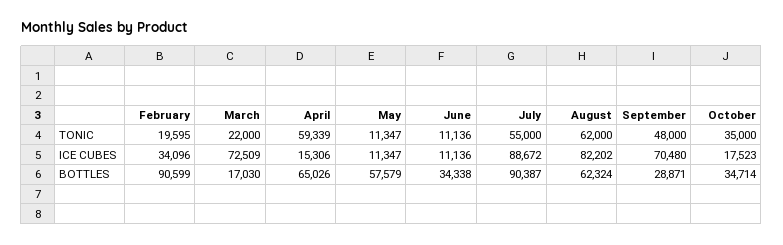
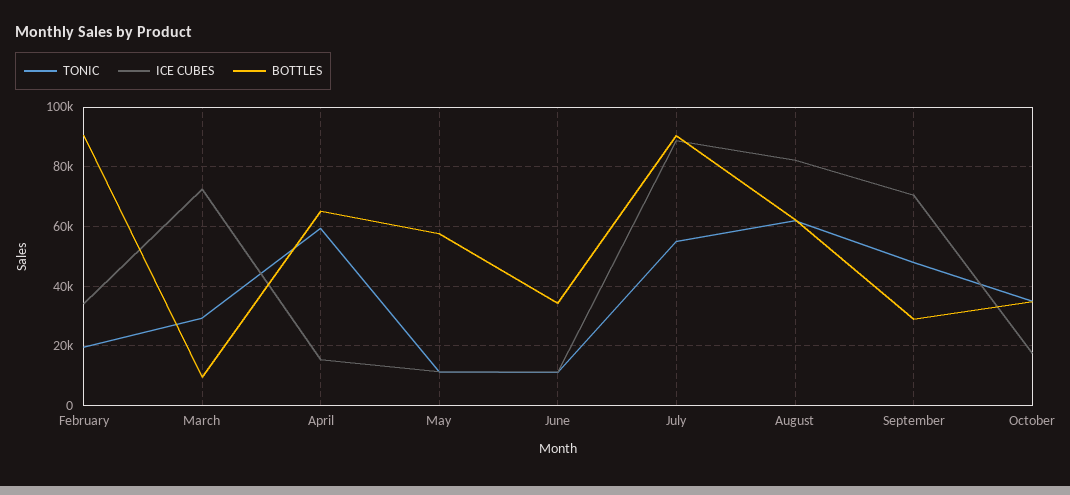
  {
    "TONIC": {
      "February": 19595,
-     "March": 22000,
+     "March": 30000,
      "April": 59339,
      "May": 11347,
      "June": 11136,
      "July": 55000,
      "August": 62000,
      "September": 48000,
      "October": 35000
    },
    "ICE CUBES": {
      "February": 34096,
      "March": 72509,
      "April": 15306,
      "May": 11347,
      "June": 11136,
      "July": 88672,
      "August": 82202,
      "September": 70480,
      "October": 17523
    },
    "BOTTLES": {
      "February": 90599,
-     "March": 17030,
+     "March": 10000,
      "April": 65026,
      "May": 57579,
      "June": 34338,
      "July": 90387,
      "August": 62324,
      "September": 28871,
      "October": 34714
    }
  }

